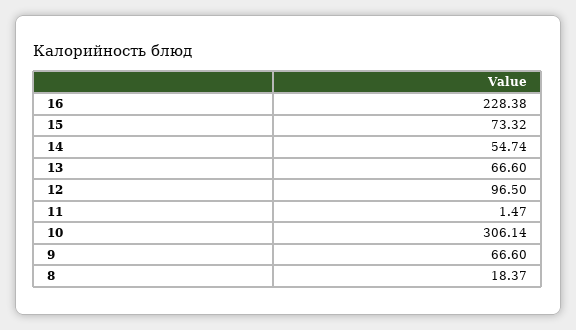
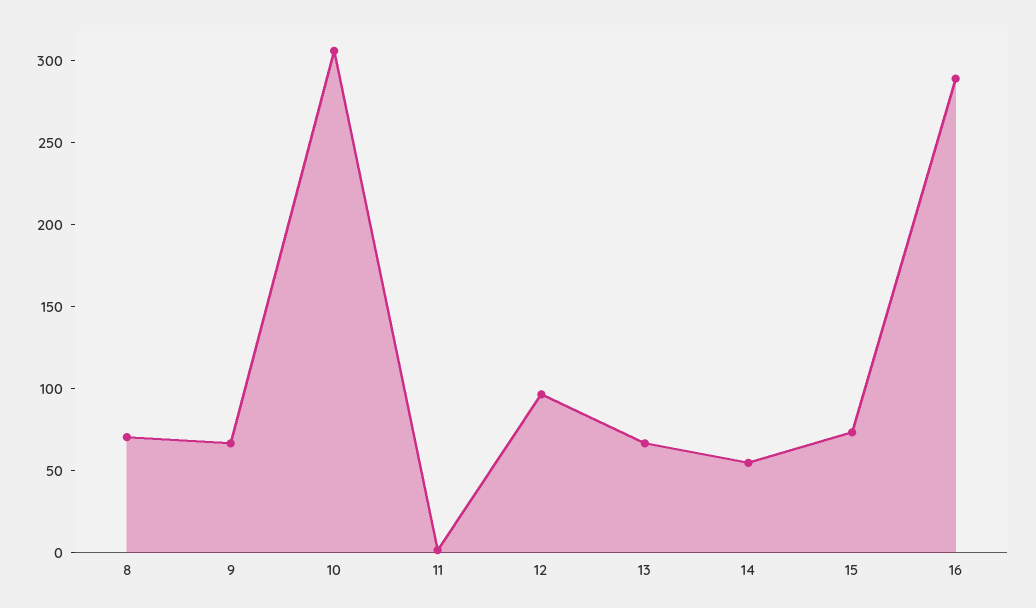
  {
-   "16": 228.38,
+   "16": 290,
    "15": 73.32,
    "14": 54.74,
    "13": 66.6,
    "12": 96.5,
    "11": 1.47,
    "10": 306.14,
    "9": 66.6,
-   "8": 18.37
+   "8": 70
  }

